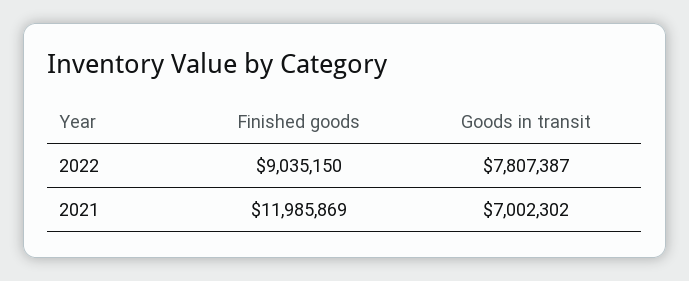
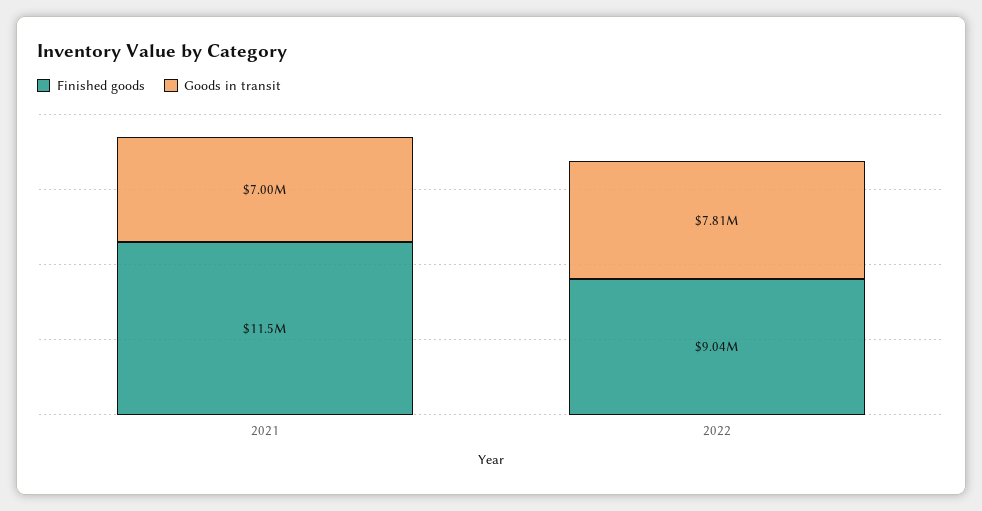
  {
    "Finished goods": {
      "2022": 9035150,
-     "2021": 11985869
+     "2021": 11500000
    },
    "Goods in transit": {
      "2022": 7807387,
      "2021": 7002302
    }
  }

